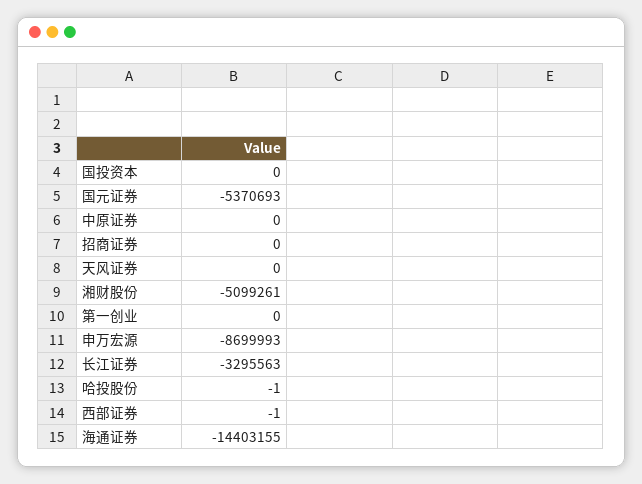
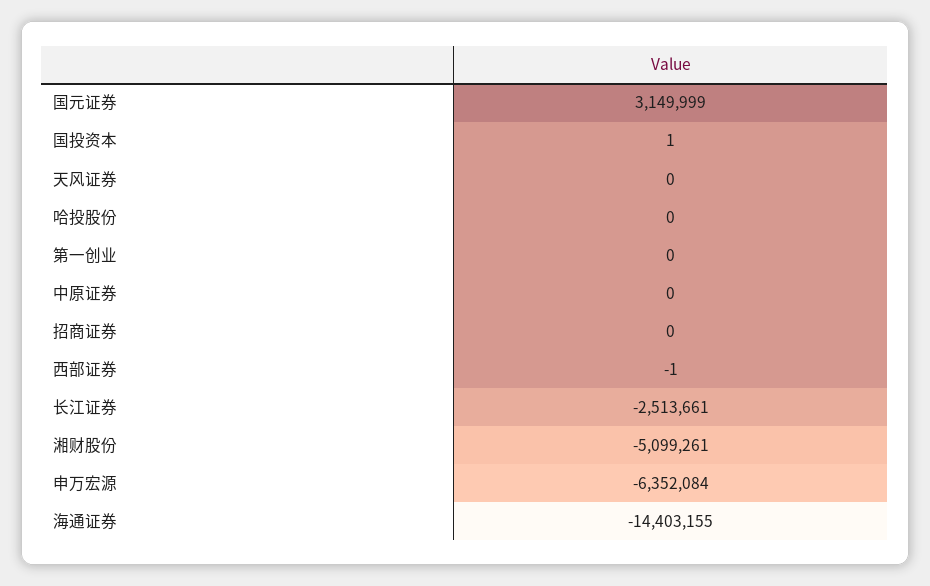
  {
-   "国投资本": 0,
+   "国投资本": 1,
-   "国元证券": -5370693,
+   "国元证券": 3149999,
    "中原证券": 0,
    "招商证券": 0,
    "天风证券": 0,
    "湘财股份": -5099261,
    "第一创业": 0,
-   "申万宏源": -8699993,
+   "申万宏源": -6352084,
-   "长江证券": -3295563,
+   "长江证券": -2513661,
-   "哈投股份": -1,
+   "哈投股份": 0,
    "西部证券": -1,
    "海通证券": -14403155
  }

